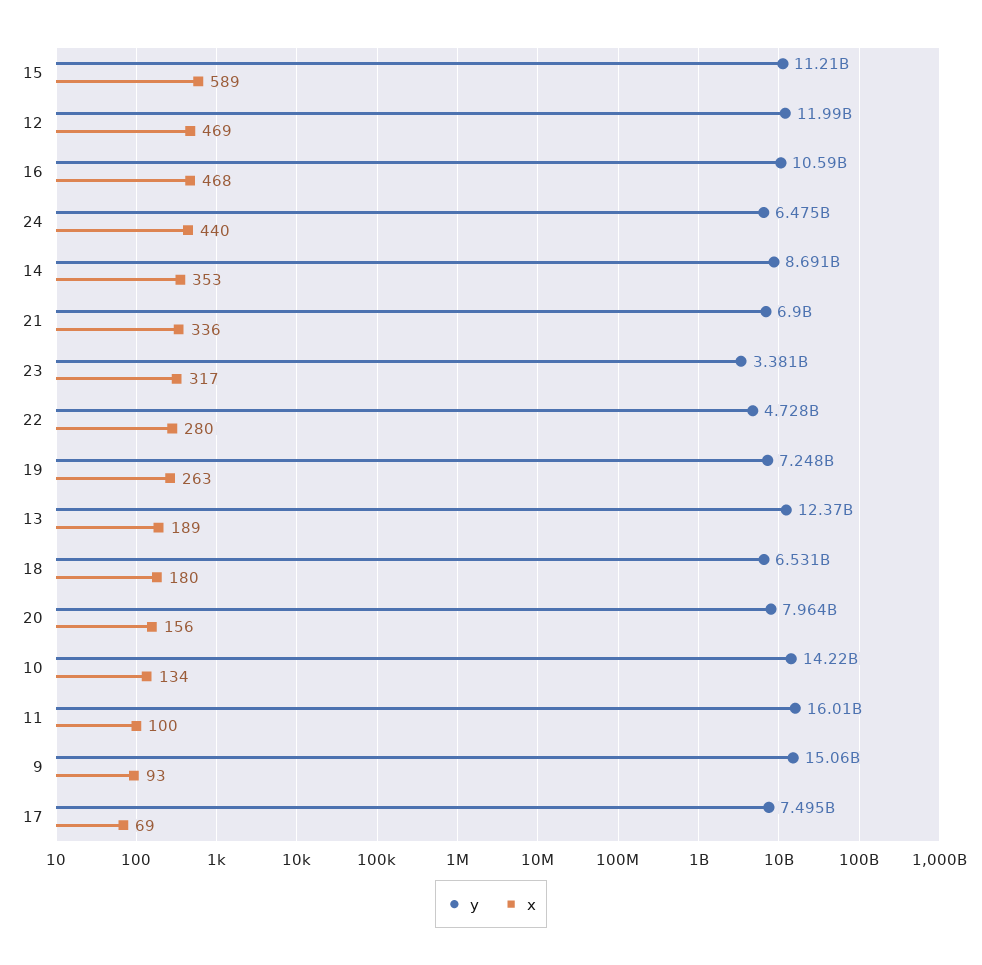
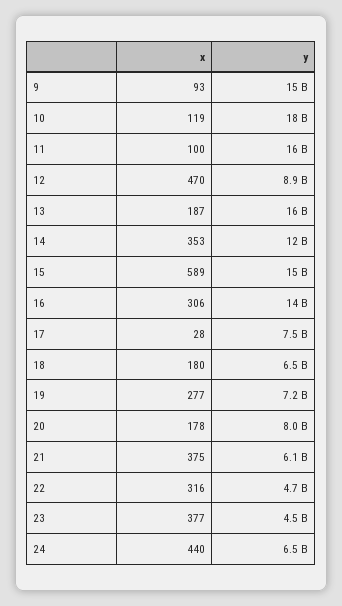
  {
    "y": {
-     "15": 11210000000,
+     "15": 15000000000,
-     "12": 11990000000,
+     "12": 8900000000,
-     "16": 10590000000,
+     "16": 14000000000,
      "24": 6475000000,
-     "14": 8691000000,
+     "14": 12000000000,
-     "21": 6900000000,
+     "21": 6100000000,
-     "23": 3381000000,
+     "23": 4500000000,
      "22": 4728000000,
      "19": 7248000000,
-     "13": 12370000000,
+     "13": 16000000000,
      "18": 6531000000,
      "20": 7964000000,
-     "10": 14220000000,
+     "10": 18000000000,
      "11": 16010000000,
      "9": 15060000000,
      "17": 7495000000
    },
    "x": {
      "15": 589,
-     "12": 469,
+     "12": 470,
-     "16": 468,
+     "16": 306,
      "24": 440,
      "14": 353,
-     "21": 336,
+     "21": 375,
-     "23": 317,
+     "23": 377,
-     "22": 280,
+     "22": 316,
-     "19": 263,
+     "19": 277,
-     "13": 189,
+     "13": 187,
      "18": 180,
-     "20": 156,
+     "20": 178,
-     "10": 134,
+     "10": 119,
      "11": 100,
      "9": 93,
-     "17": 69
+     "17": 28
    }
  }

